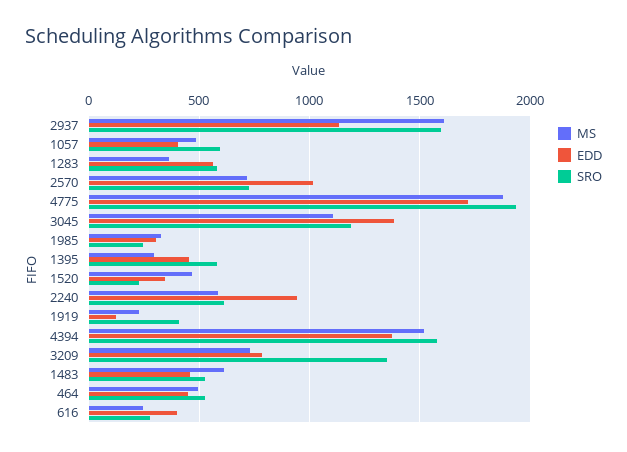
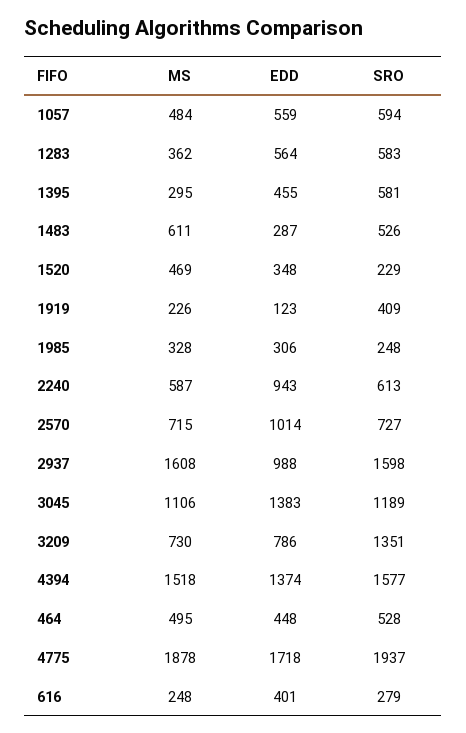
  {
    "MS": {
      "2937": 1608,
      "1057": 484,
      "1283": 362,
      "2570": 715,
      "4775": 1878,
      "3045": 1106,
      "1985": 328,
      "1395": 295,
      "1520": 469,
      "2240": 587,
      "1919": 226,
      "4394": 1518,
      "3209": 730,
      "1483": 611,
      "464": 495,
      "616": 248
    },
    "EDD": {
-     "2937": 1150,
+     "2937": 988,
-     "1057": 400,
+     "1057": 559,
      "1283": 564,
      "2570": 1014,
      "4775": 1718,
      "3045": 1383,
      "1985": 306,
      "1395": 455,
      "1520": 348,
      "2240": 943,
      "1919": 123,
      "4394": 1374,
      "3209": 786,
-     "1483": 450,
+     "1483": 287,
      "464": 448,
      "616": 401
    },
    "SRO": {
      "2937": 1598,
      "1057": 594,
      "1283": 583,
      "2570": 727,
      "4775": 1937,
      "3045": 1189,
      "1985": 248,
      "1395": 581,
      "1520": 229,
      "2240": 613,
      "1919": 409,
      "4394": 1577,
      "3209": 1351,
      "1483": 526,
      "464": 528,
      "616": 279
    }
  }

